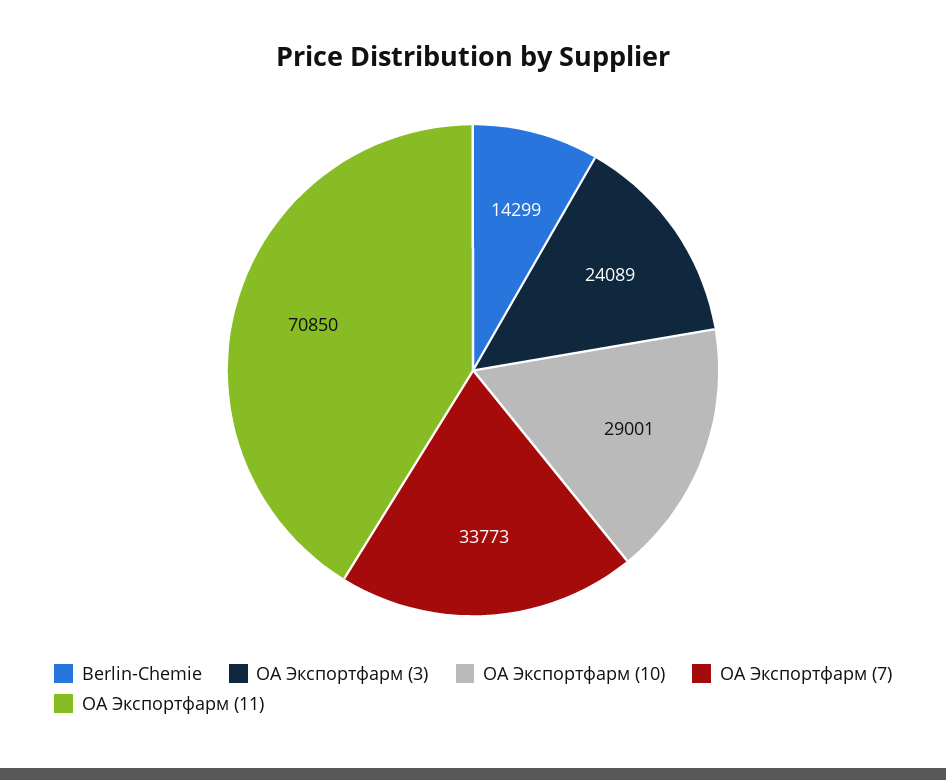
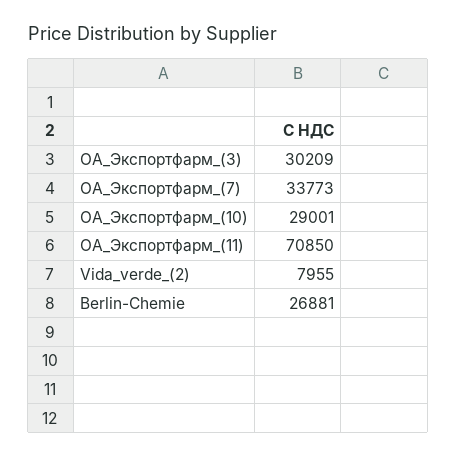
  {
-   "Berlin-Chemie": 14299,
+   "Berlin-Chemie": 26881,
-   "ОА Экспортфарм (3)": 24089,
+   "ОА Экспортфарм (3)": 30209,
    "ОА Экспортфарм (10)": 29001,
    "ОА Экспортфарм (7)": 33773,
-   "ОА Экспортфарм (11)": 70850
+   "ОА Экспортфарм (11)": 70850,
+   "Vida_verde_(2)": 7955
  }

